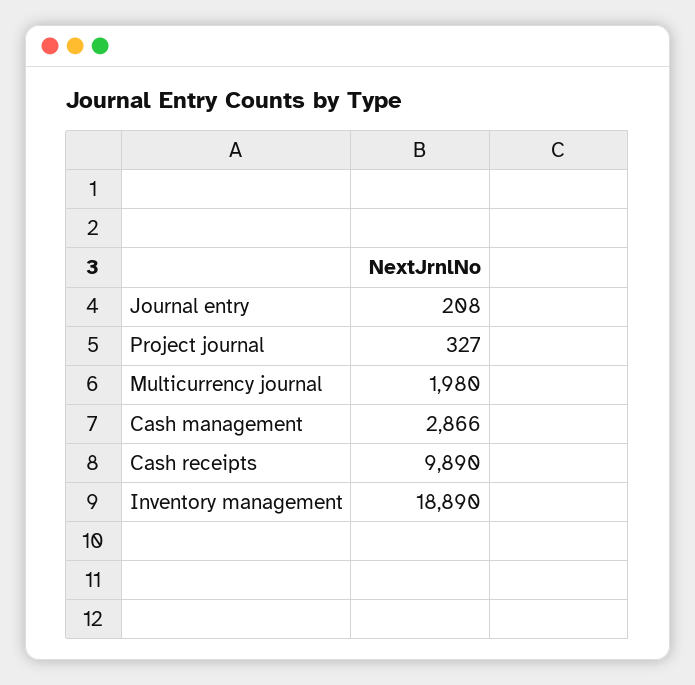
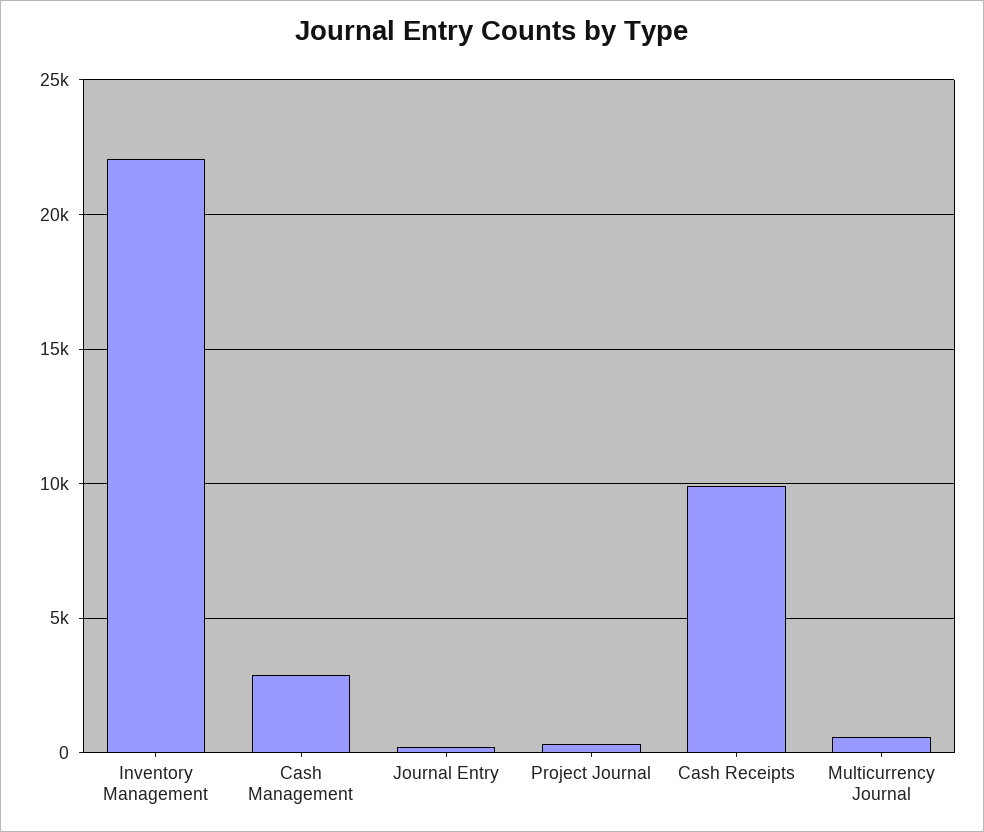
  {
    "Journal entry": 208,
    "Project journal": 327,
-   "Multicurrency journal": 1980,
+   "Multicurrency journal": 500,
    "Cash management": 2866,
    "Cash receipts": 9890,
-   "Inventory management": 18890
+   "Inventory management": 22000
  }

